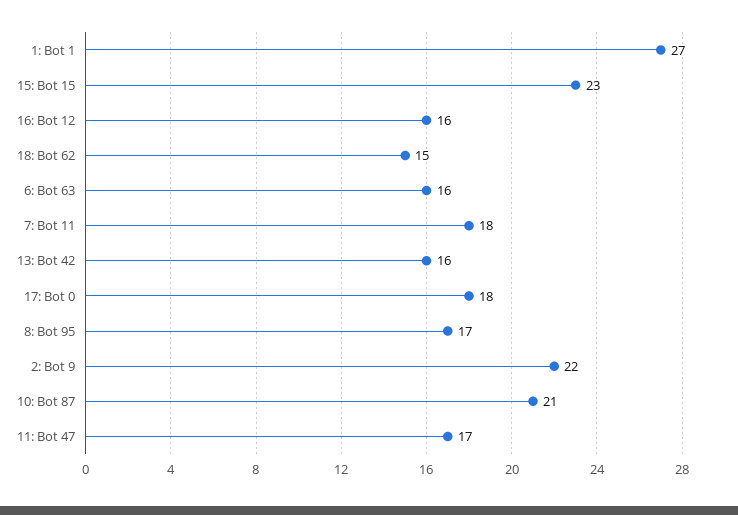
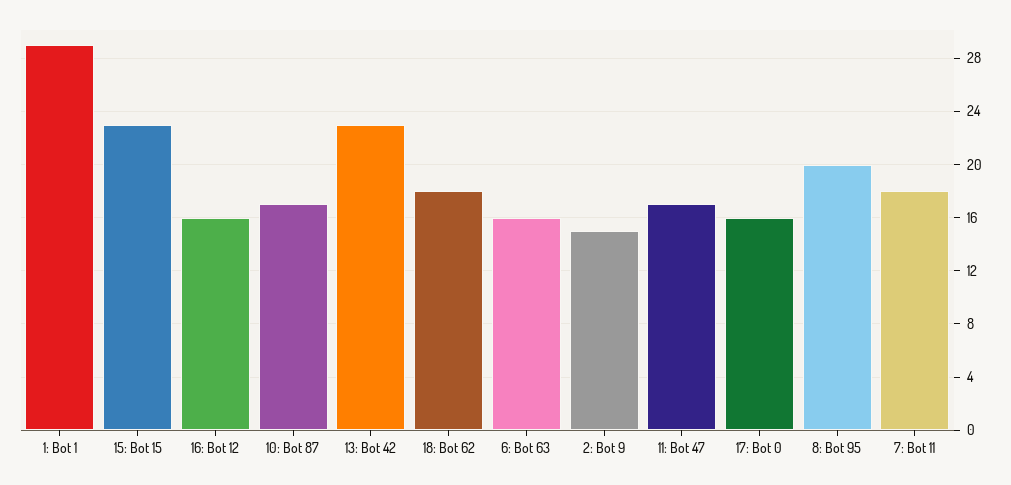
  {
-   "1: Bot 1": 27,
+   "1: Bot 1": 29,
    "15: Bot 15": 23,
    "16: Bot 12": 16,
-   "18: Bot 62": 15,
+   "18: Bot 62": 18,
    "6: Bot 63": 16,
    "7: Bot 11": 18,
-   "13: Bot 42": 16,
+   "13: Bot 42": 23,
-   "17: Bot 0": 18,
+   "17: Bot 0": 16,
-   "8: Bot 95": 17,
+   "8: Bot 95": 20,
-   "2: Bot 9": 22,
+   "2: Bot 9": 15,
-   "10: Bot 87": 21,
+   "10: Bot 87": 17,
    "11: Bot 47": 17
  }

